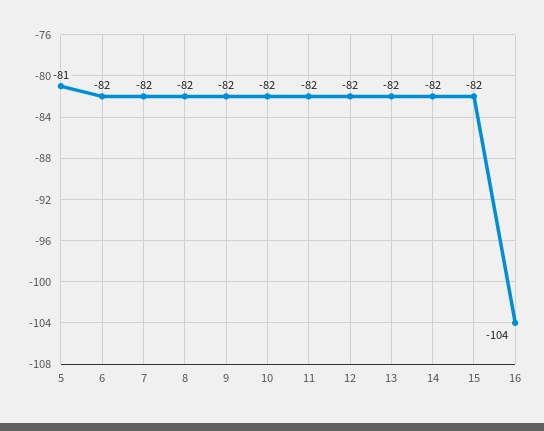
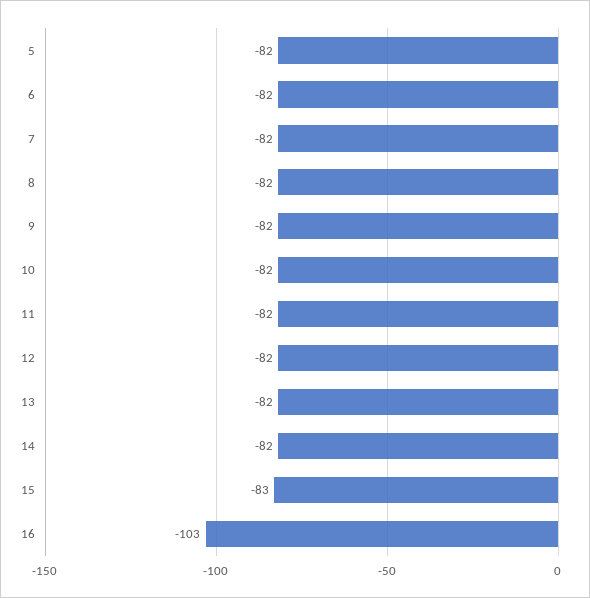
  {
-   "5": -81,
+   "5": -82,
    "6": -82,
    "7": -82,
    "8": -82,
    "9": -82,
    "10": -82,
    "11": -82,
    "12": -82,
    "13": -82,
    "14": -82,
-   "15": -82,
+   "15": -83,
-   "16": -104
+   "16": -103
  }

